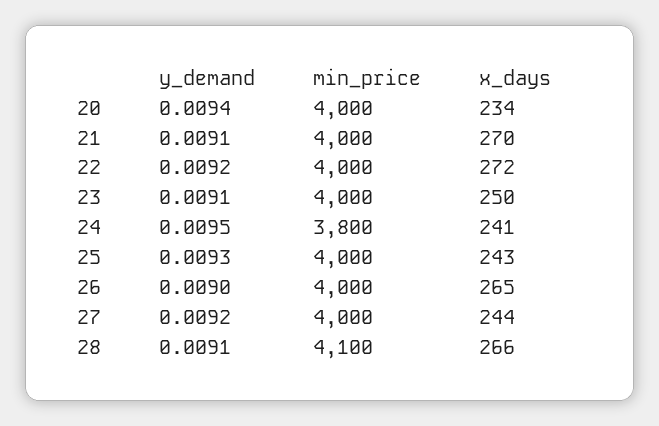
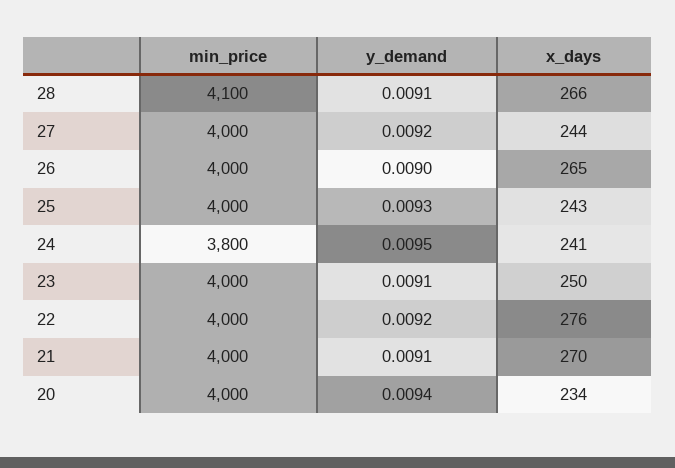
  {
    "y_demand": {
      "20": 0.0094,
      "21": 0.0091,
      "22": 0.0092,
      "23": 0.0091,
      "24": 0.0095,
      "25": 0.0093,
      "26": 0.009,
      "27": 0.0092,
      "28": 0.0091
    },
    "min_price": {
      "20": 4000,
      "21": 4000,
      "22": 4000,
      "23": 4000,
      "24": 3800,
      "25": 4000,
      "26": 4000,
      "27": 4000,
      "28": 4100
    },
    "x_days": {
      "20": 234,
      "21": 270,
-     "22": 272,
+     "22": 276,
      "23": 250,
      "24": 241,
      "25": 243,
      "26": 265,
      "27": 244,
      "28": 266
    }
  }

